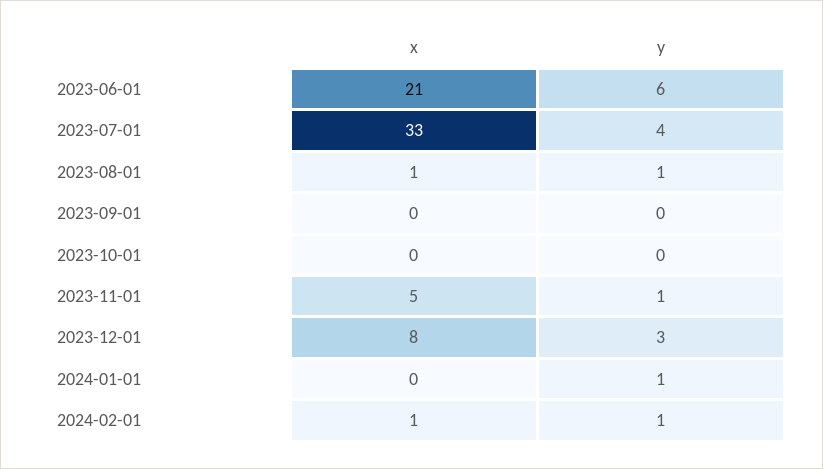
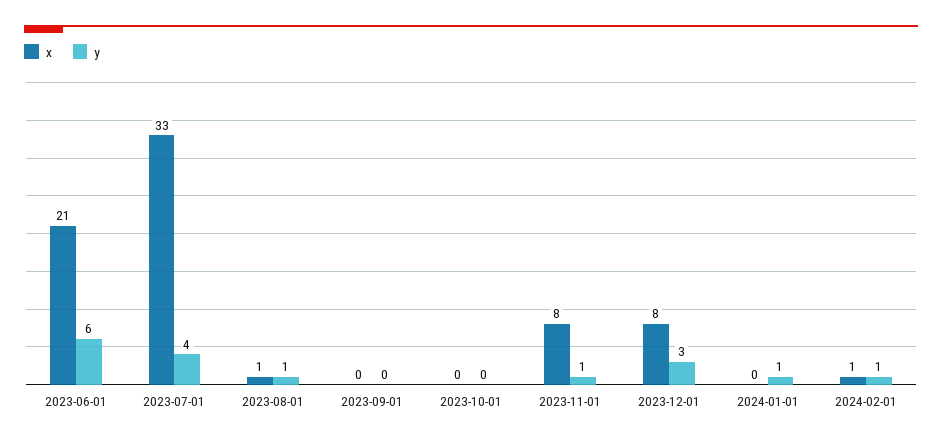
  {
    "x": {
      "2023-06-01": 21,
      "2023-07-01": 33,
      "2023-08-01": 1,
      "2023-09-01": 0,
      "2023-10-01": 0,
-     "2023-11-01": 5,
+     "2023-11-01": 8,
      "2023-12-01": 8,
      "2024-01-01": 0,
      "2024-02-01": 1
    },
    "y": {
      "2023-06-01": 6,
      "2023-07-01": 4,
      "2023-08-01": 1,
      "2023-09-01": 0,
      "2023-10-01": 0,
      "2023-11-01": 1,
      "2023-12-01": 3,
      "2024-01-01": 1,
      "2024-02-01": 1
    }
  }

